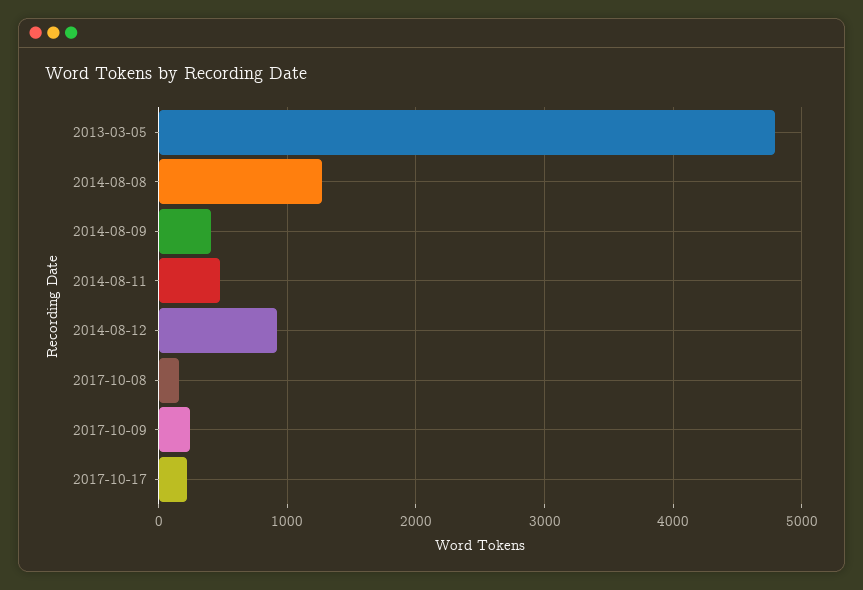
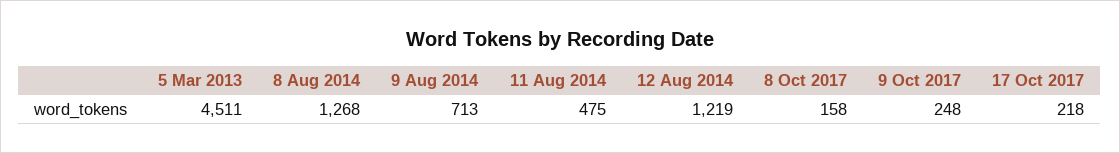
  {
-   "2013-03-05": 4800,
+   "2013-03-05": 4511,
    "2014-08-08": 1268,
-   "2014-08-09": 400,
+   "2014-08-09": 713,
    "2014-08-11": 475,
-   "2014-08-12": 900,
+   "2014-08-12": 1219,
    "2017-10-08": 158,
    "2017-10-09": 248,
    "2017-10-17": 218
  }

